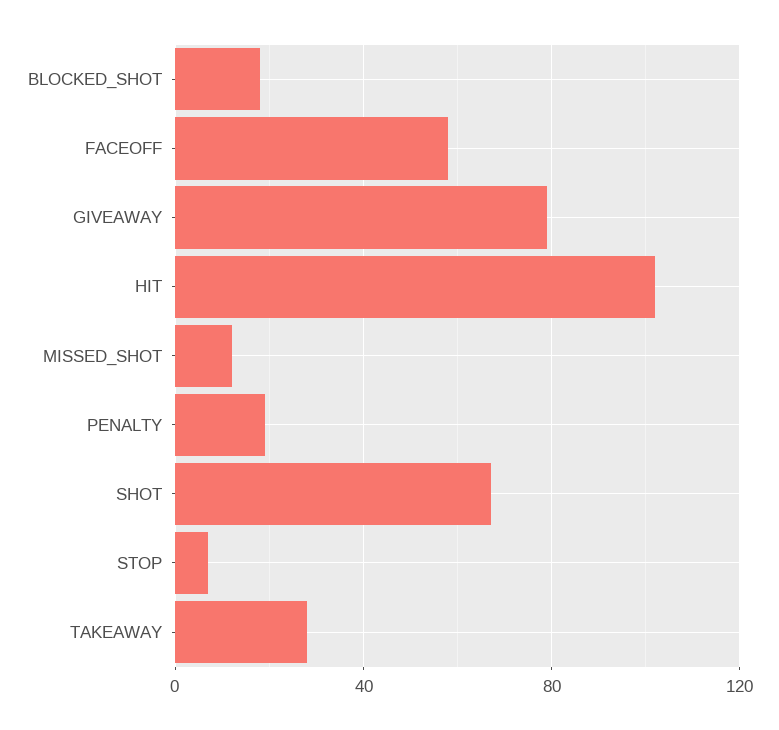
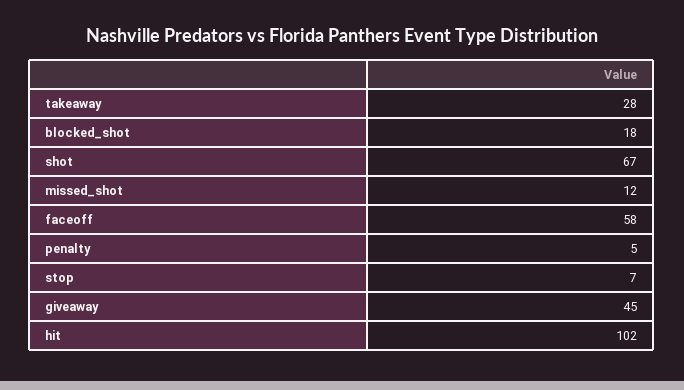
  {
    "BLOCKED_SHOT": 18,
    "FACEOFF": 58,
-   "GIVEAWAY": 80,
+   "GIVEAWAY": 45,
    "HIT": 102,
    "MISSED_SHOT": 12,
-   "PENALTY": 20,
+   "PENALTY": 5,
    "SHOT": 67,
    "STOP": 7,
    "TAKEAWAY": 28
  }

